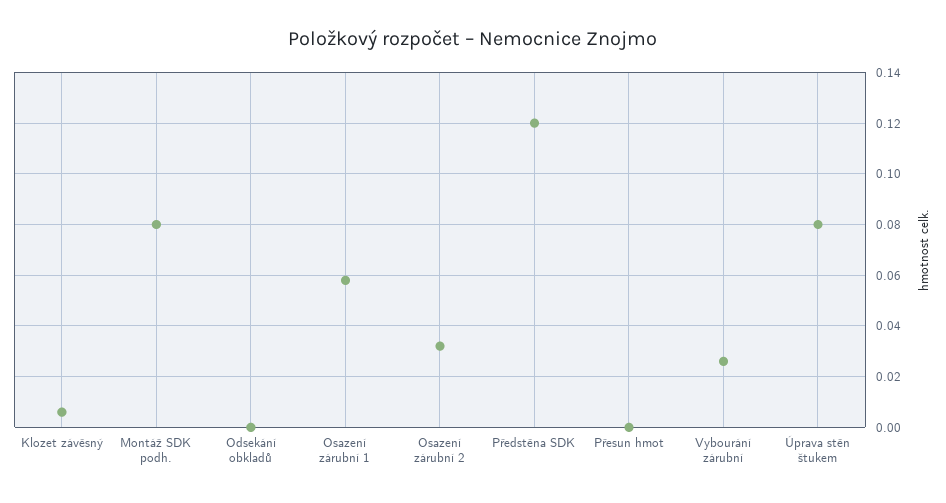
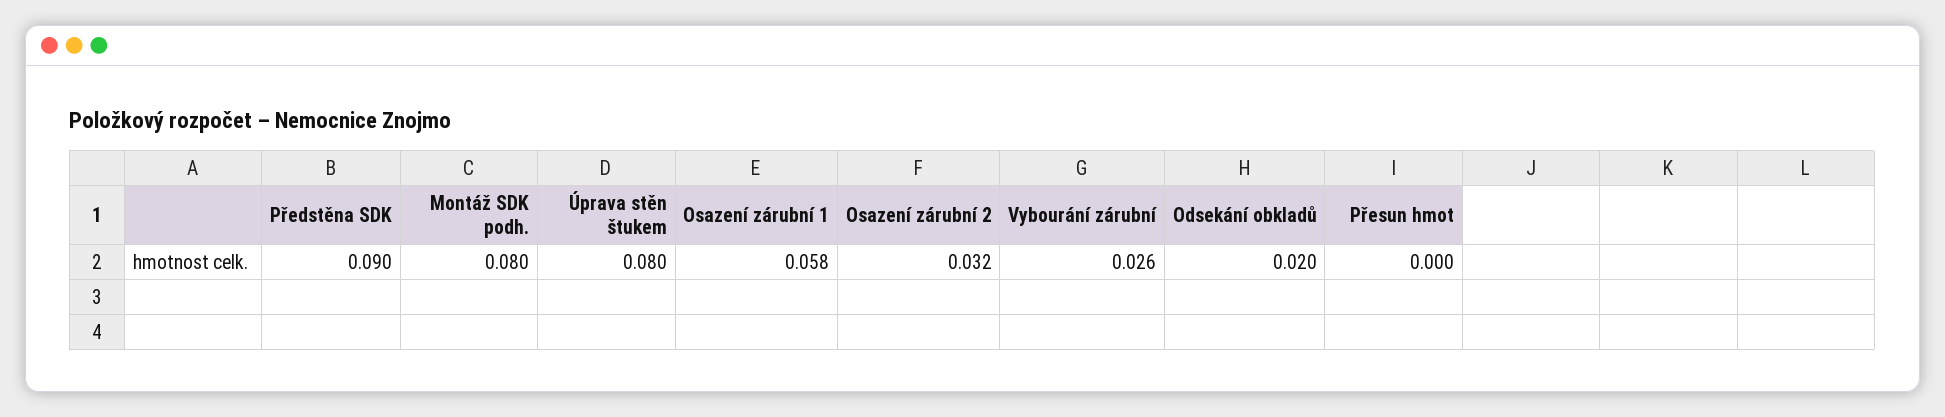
  {
-   "Klozet závěsný": 0.005,
    "Montáž SDK podh.": 0.08,
-   "Odsekání obkladů": 0,
+   "Odsekání obkladů": 0.02,
    "Osazení zárubní 1": 0.058,
    "Osazení zárubní 2": 0.032,
-   "Předstěna SDK": 0.12,
+   "Předstěna SDK": 0.09,
    "Přesun hmot": 0,
    "Vybourání zárubní": 0.026,
    "Úprava stěn štukem": 0.08
  }

